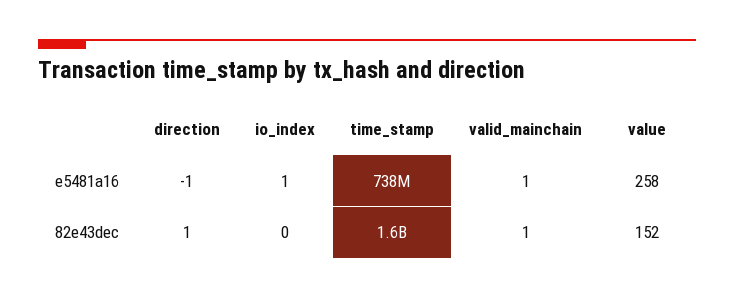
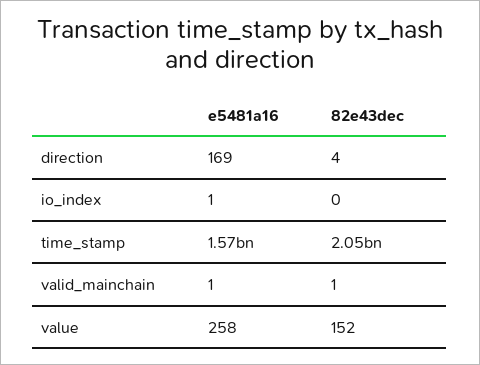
  {
    "direction": {
-     "e5481a16": -1,
+     "e5481a16": 169,
-     "82e43dec": 1
+     "82e43dec": 4
    },
    "io_index": {
      "e5481a16": 1,
      "82e43dec": 0
    },
    "time_stamp": {
-     "e5481a16": 738000000,
+     "e5481a16": 1570000000,
-     "82e43dec": 1600000000
+     "82e43dec": 2050000000
    },
    "valid_mainchain": {
      "e5481a16": 1,
      "82e43dec": 1
    },
    "value": {
      "e5481a16": 258,
      "82e43dec": 152
    }
  }

